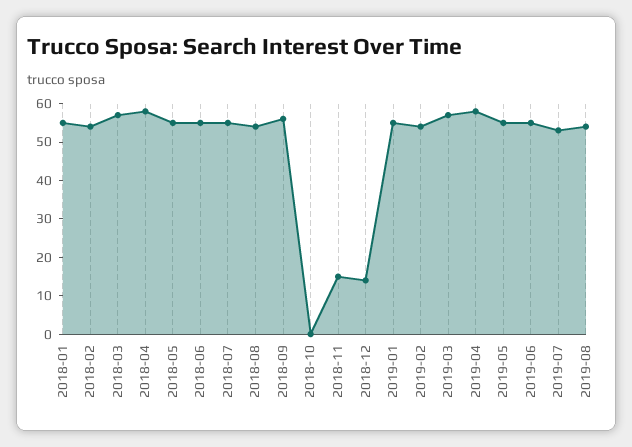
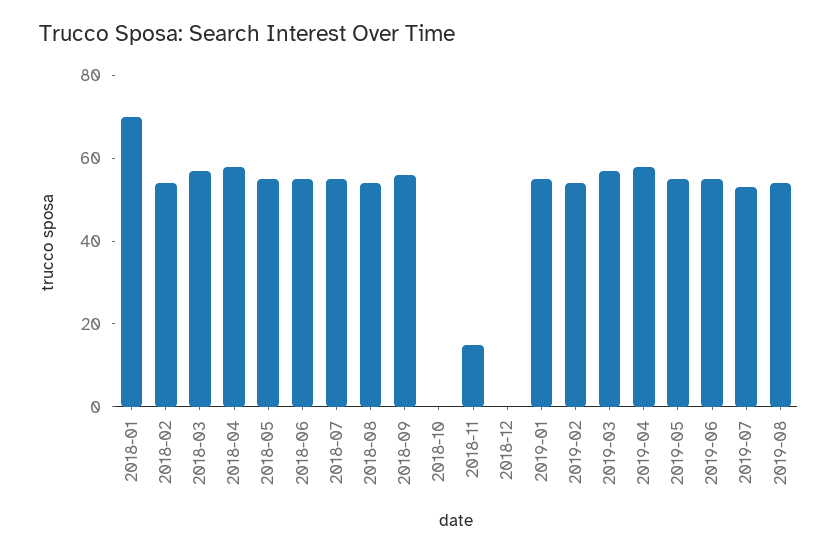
  {
-   "2018-01": 55,
+   "2018-01": 70,
    "2018-02": 55,
    "2018-03": 55,
    "2018-04": 60,
    "2018-05": 55,
    "2018-06": 55,
    "2018-07": 55,
    "2018-08": 55,
    "2018-09": 55,
    "2018-10": 0,
    "2018-11": 15,
-   "2018-12": 15,
+   "2018-12": 0,
    "2019-01": 55,
    "2019-02": 55,
    "2019-03": 55,
    "2019-04": 60,
    "2019-05": 55,
    "2019-06": 55,
    "2019-07": 55,
    "2019-08": 55
  }

